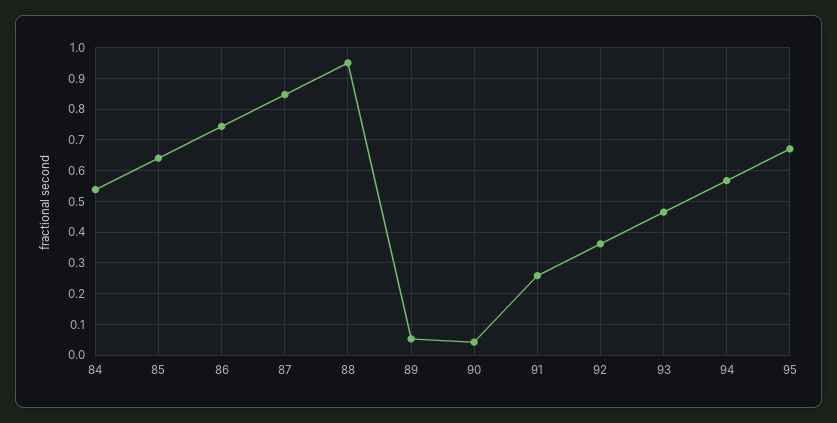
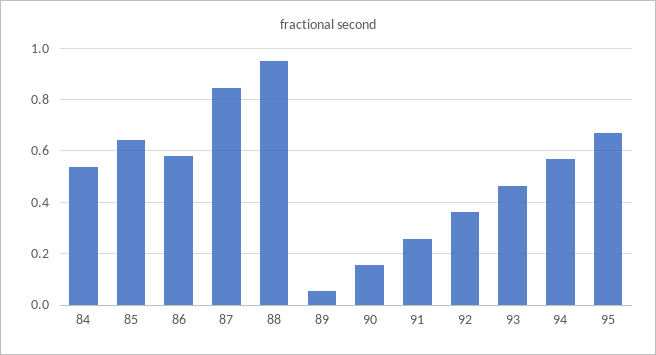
  {
    "84": 0.54,
    "85": 0.64,
-   "86": 0.74,
+   "86": 0.575,
    "87": 0.84,
    "88": 0.96,
    "89": 0.06,
-   "90": 0.04,
+   "90": 0.15,
    "91": 0.26,
    "92": 0.36,
    "93": 0.46,
    "94": 0.56,
    "95": 0.68
  }

